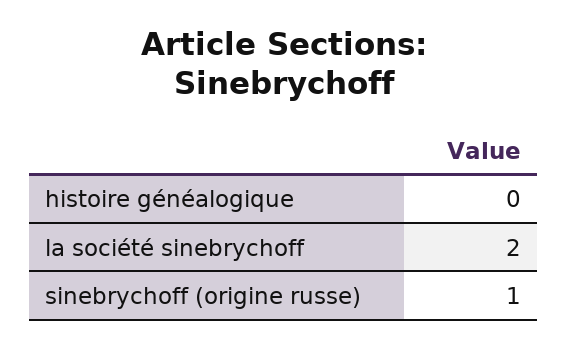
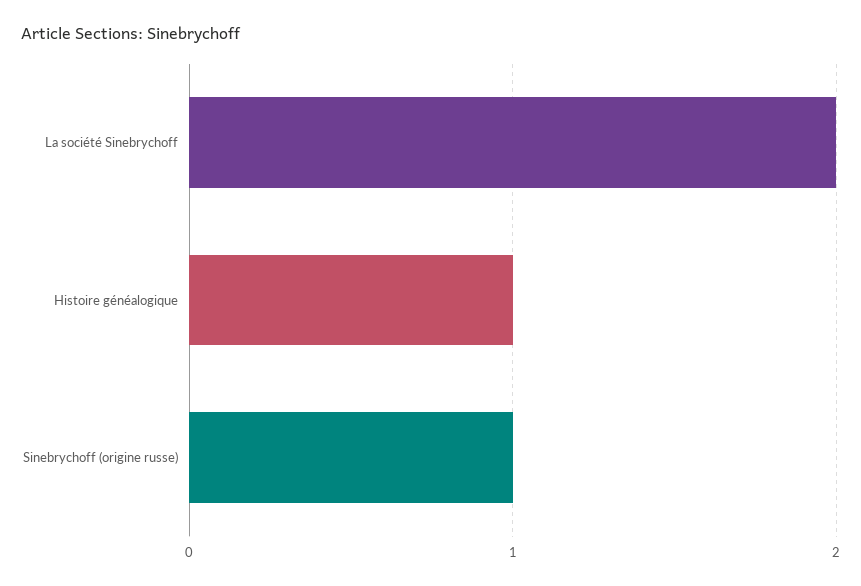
  {
-   "histoire généalogique": 0,
+   "histoire généalogique": 1,
    "la société sinebrychoff": 2,
    "sinebrychoff (origine russe)": 1
  }

